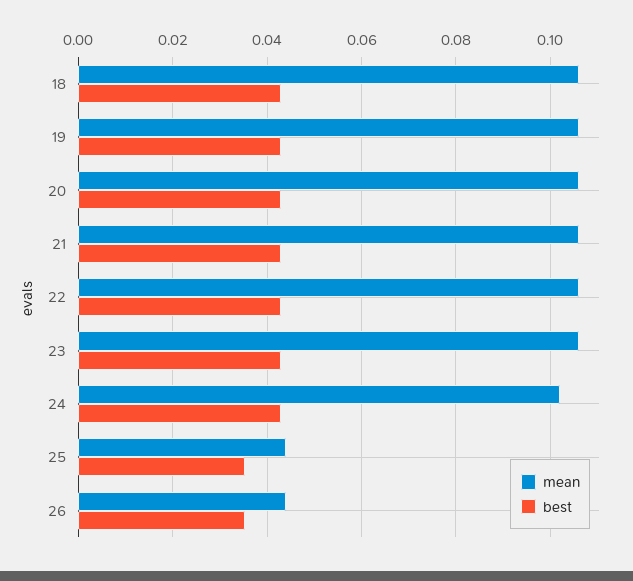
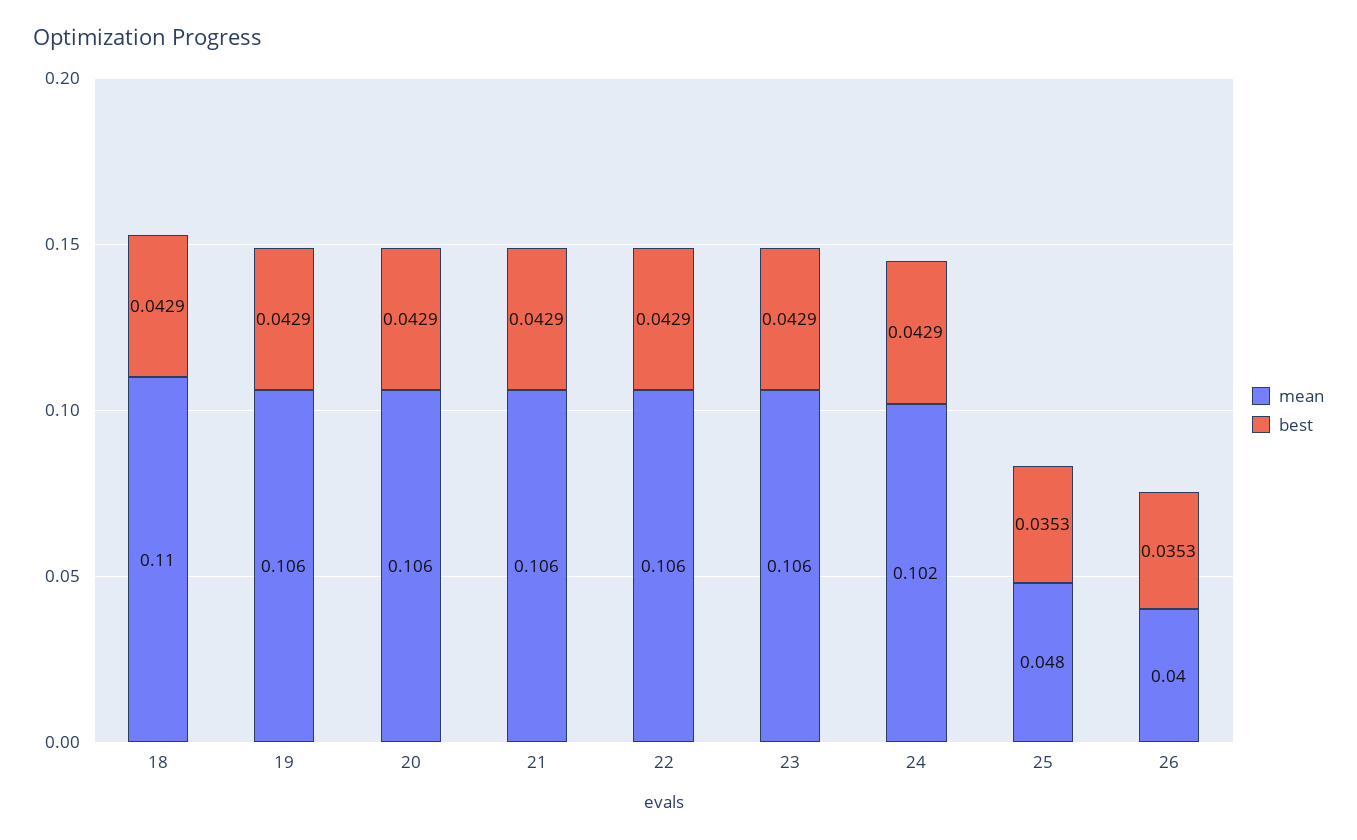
  {
    "mean": {
-     "18": 0.106,
+     "18": 0.11,
      "19": 0.106,
      "20": 0.106,
      "21": 0.106,
      "22": 0.106,
      "23": 0.106,
      "24": 0.102,
-     "25": 0.044,
+     "25": 0.048,
-     "26": 0.044
+     "26": 0.04
    },
    "best": {
      "18": 0.0429,
      "19": 0.0429,
      "20": 0.0429,
      "21": 0.0429,
      "22": 0.0429,
      "23": 0.0429,
      "24": 0.0429,
      "25": 0.0353,
      "26": 0.0353
    }
  }

